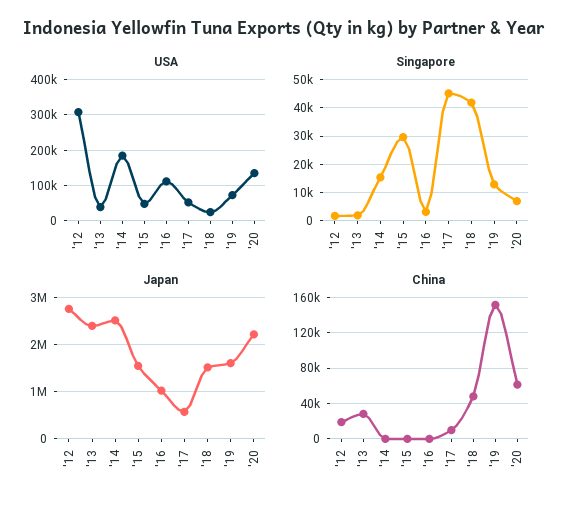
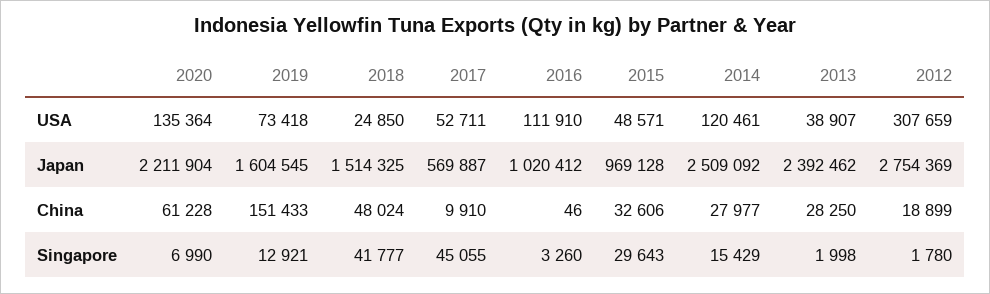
  {
    "USA": {
      "'12": 307659,
      "'13": 38907,
-     "'14": 180000,
+     "'14": 120461,
      "'15": 48571,
      "'16": 111910,
      "'17": 52711,
      "'18": 24850,
      "'19": 73418,
      "'20": 135364
    },
    "Singapore": {
      "'12": 1780,
      "'13": 1998,
      "'14": 15429,
      "'15": 29643,
      "'16": 3260,
      "'17": 45055,
      "'18": 41777,
      "'19": 12921,
      "'20": 6990
    },
    "Japan": {
      "'12": 2754369,
      "'13": 2392462,
      "'14": 2509092,
-     "'15": 1600000,
+     "'15": 969128,
      "'16": 1020412,
      "'17": 569887,
      "'18": 1514325,
      "'19": 1604545,
      "'20": 2211904
    },
    "China": {
      "'12": 18899,
      "'13": 28250,
-     "'14": 0,
+     "'14": 27977,
-     "'15": 0,
+     "'15": 32606,
      "'16": 46,
      "'17": 9910,
      "'18": 48024,
      "'19": 151433,
      "'20": 61228
    }
  }

